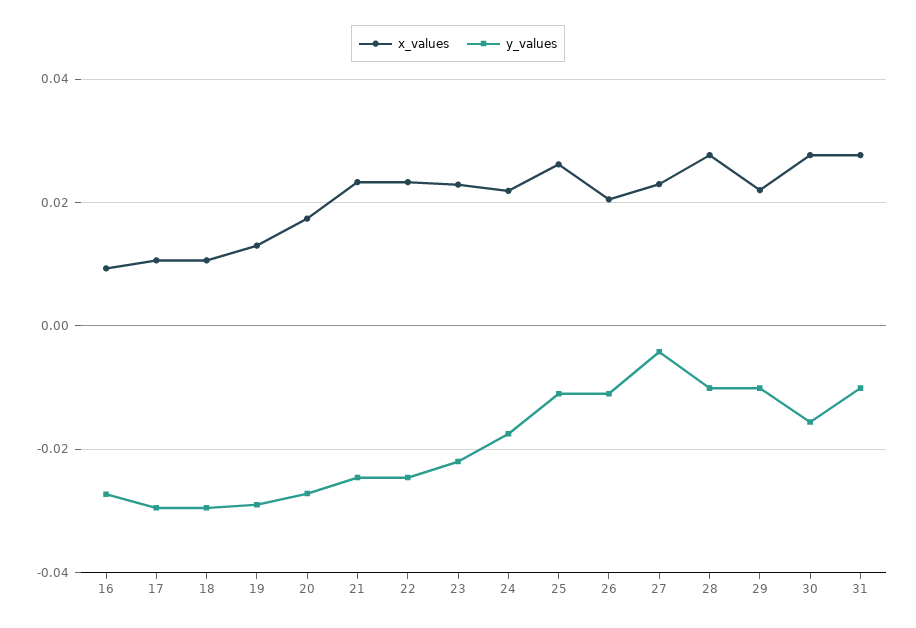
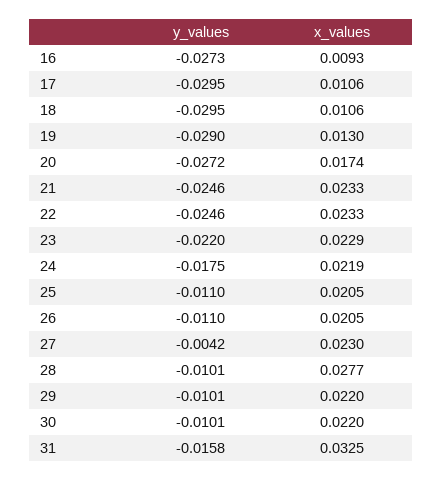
  {
    "x_values": {
      "16": 0.0093,
      "17": 0.0106,
      "18": 0.0106,
      "19": 0.013,
      "20": 0.0174,
      "21": 0.0233,
      "22": 0.0233,
      "23": 0.0229,
      "24": 0.0219,
-     "25": 0.026,
+     "25": 0.0205,
      "26": 0.0205,
      "27": 0.023,
      "28": 0.0277,
      "29": 0.022,
-     "30": 0.028,
+     "30": 0.022,
-     "31": 0.028
+     "31": 0.0325
    },
    "y_values": {
      "16": -0.0273,
      "17": -0.0295,
      "18": -0.0295,
      "19": -0.029,
      "20": -0.0272,
      "21": -0.0246,
      "22": -0.0246,
      "23": -0.022,
      "24": -0.0175,
      "25": -0.011,
      "26": -0.011,
      "27": -0.0042,
      "28": -0.0101,
      "29": -0.0101,
-     "30": -0.016,
+     "30": -0.0101,
-     "31": -0.01
+     "31": -0.0158
    }
  }

